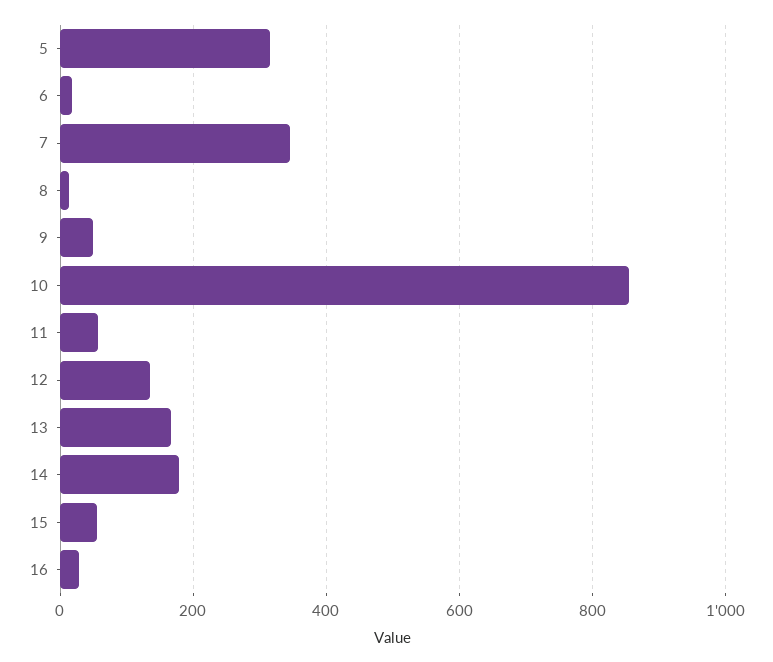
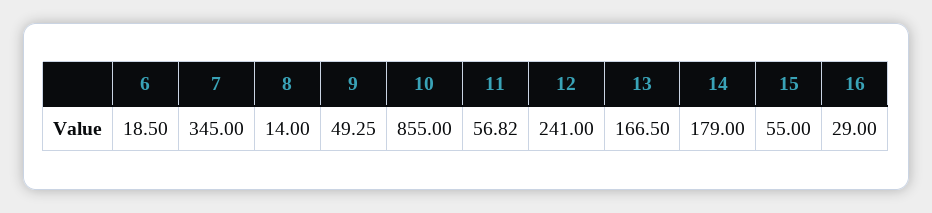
  {
-   "5": 320,
    "6": 18.5,
    "7": 345,
    "8": 14,
    "9": 49.25,
    "10": 855,
    "11": 56.82,
-   "12": 140,
+   "12": 241,
    "13": 166.5,
    "14": 179,
    "15": 55,
    "16": 29
  }

